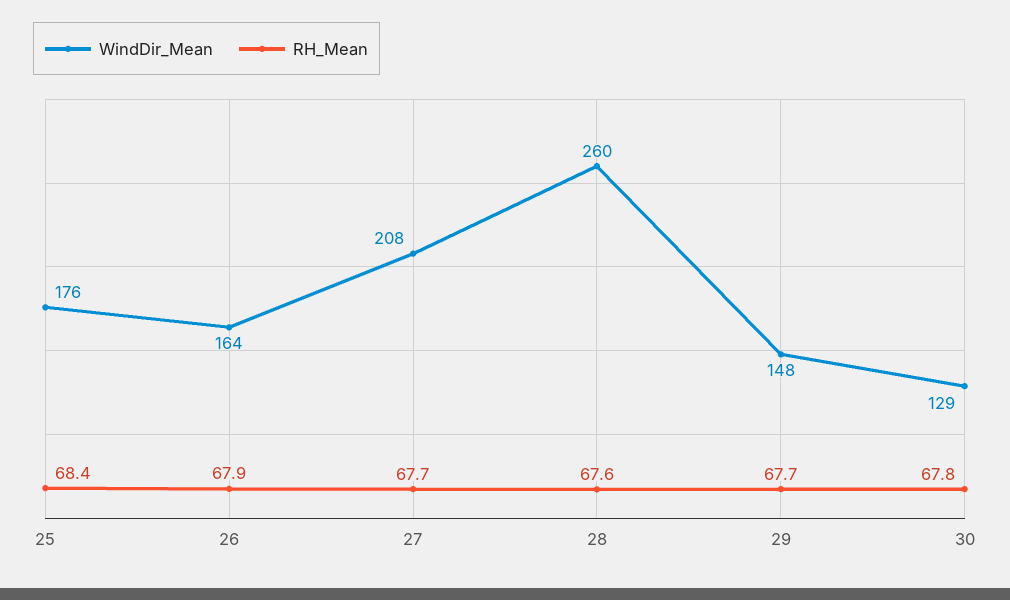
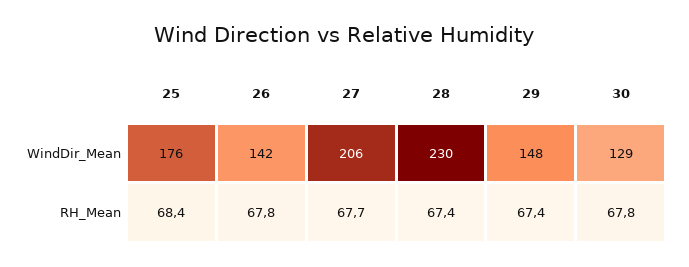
  {
    "WindDir_Mean": {
      "25": 176,
-     "26": 164,
+     "26": 142,
-     "27": 208,
+     "27": 206,
-     "28": 260,
+     "28": 230,
      "29": 148,
      "30": 129
    },
    "RH_Mean": {
      "25": 68.4,
-     "26": 67.9,
+     "26": 67.8,
      "27": 67.7,
-     "28": 67.6,
+     "28": 67.4,
-     "29": 67.7,
+     "29": 67.4,
      "30": 67.8
    }
  }

